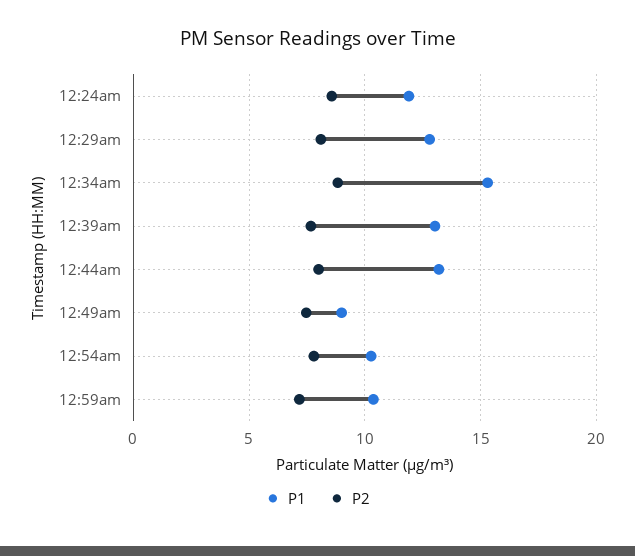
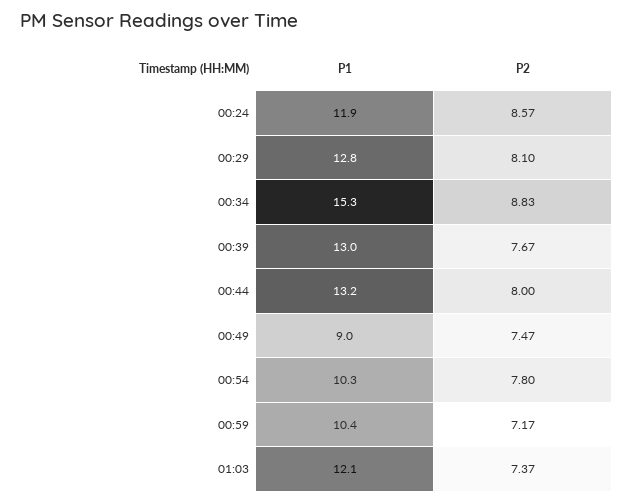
  {
    "P1": {
      "12:24am": 11.9,
      "12:29am": 12.8,
      "12:34am": 15.3,
      "12:39am": 13,
      "12:44am": 13.2,
      "12:49am": 9,
      "12:54am": 10.3,
-     "12:59am": 10.4
+     "12:59am": 10.4,
+     "01:03": 12.1
    },
    "P2": {
      "12:24am": 8.57,
      "12:29am": 8.1,
      "12:34am": 8.83,
      "12:39am": 7.67,
      "12:44am": 8,
      "12:49am": 7.47,
      "12:54am": 7.8,
-     "12:59am": 7.17
+     "12:59am": 7.17,
+     "01:03": 7.37
    }
  }

